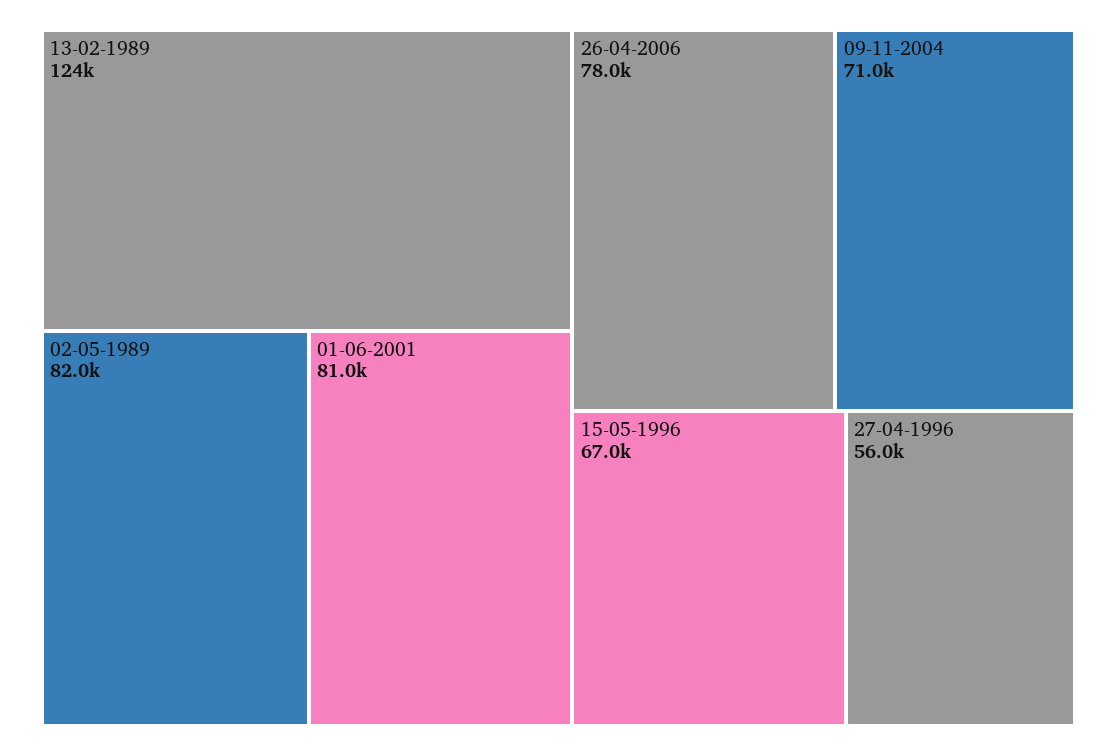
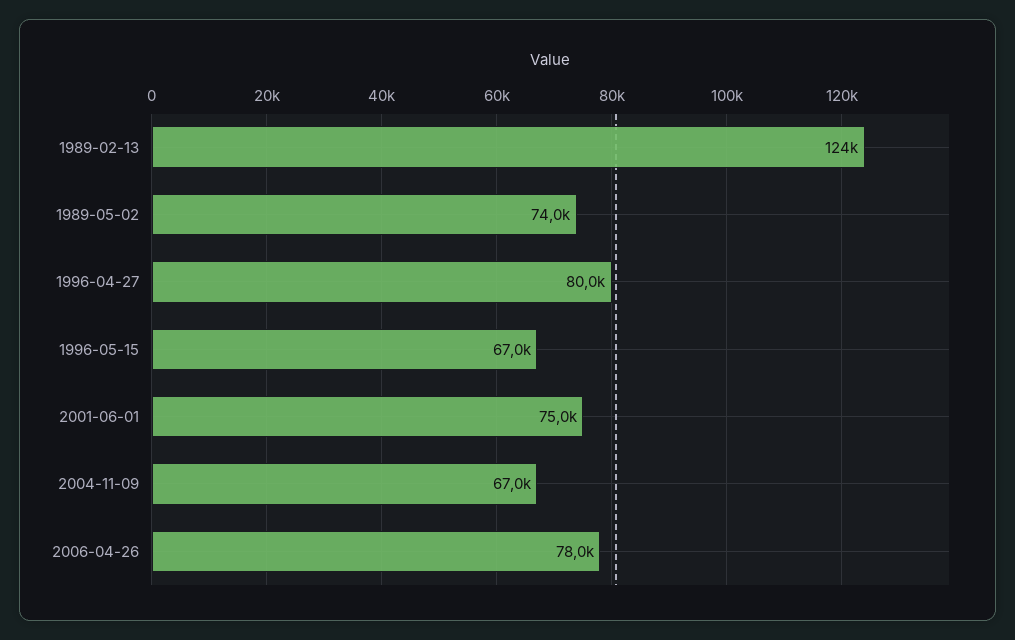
  {
    "13-02-1989": 124000,
-   "02-05-1989": 82000,
+   "02-05-1989": 74000,
-   "01-06-2001": 81000,
+   "01-06-2001": 75000,
    "26-04-2006": 78000,
-   "09-11-2004": 71000,
+   "09-11-2004": 67000,
    "15-05-1996": 67000,
-   "27-04-1996": 56000
+   "27-04-1996": 80000
  }

